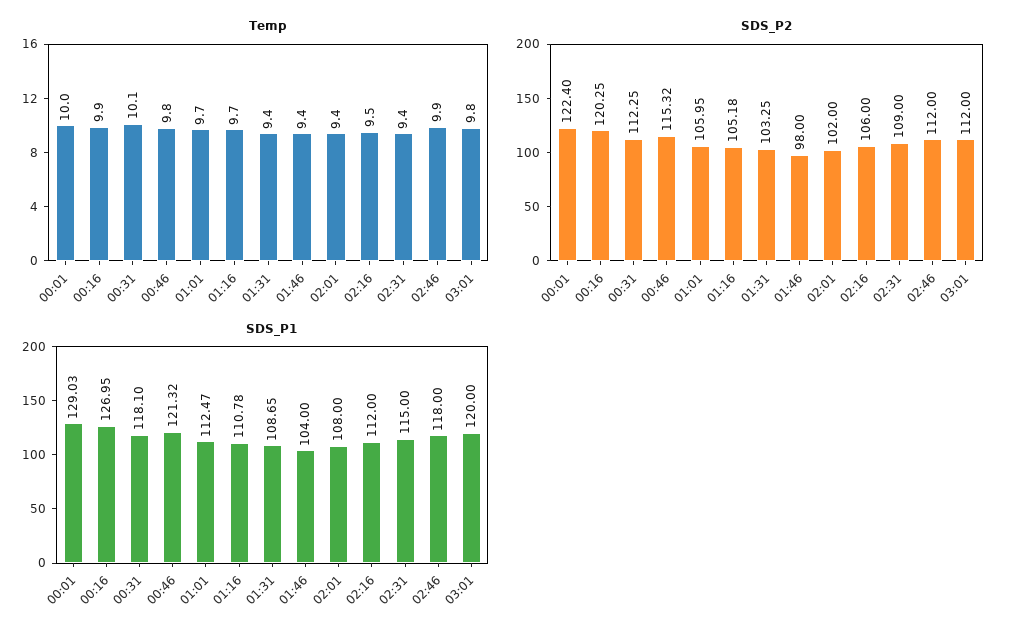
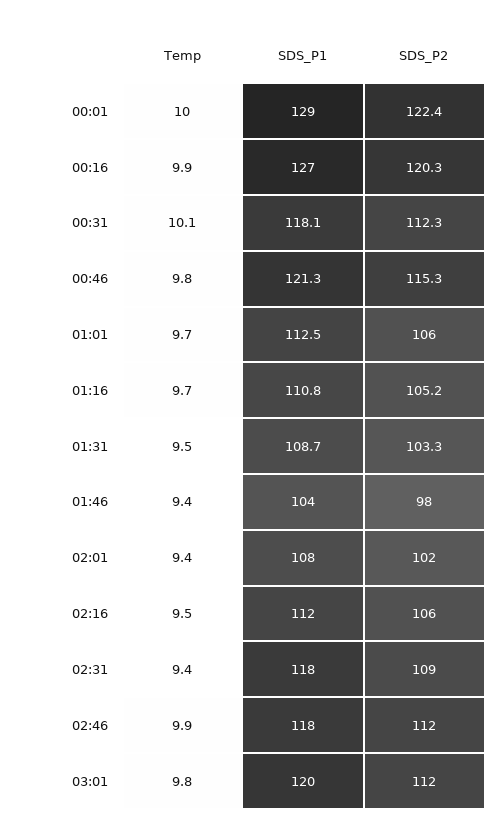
  {
    "Temp": {
      "00:01": 10,
      "00:16": 9.9,
      "00:31": 10.1,
      "00:46": 9.8,
      "01:01": 9.7,
      "01:16": 9.7,
-     "01:31": 9.4,
+     "01:31": 9.5,
      "01:46": 9.4,
      "02:01": 9.4,
      "02:16": 9.5,
      "02:31": 9.4,
      "02:46": 9.9,
      "03:01": 9.8
    },
    "SDS_P2": {
      "00:01": 122.4,
      "00:16": 120.25,
      "00:31": 112.25,
      "00:46": 115.32,
      "01:01": 105.95,
      "01:16": 105.18,
      "01:31": 103.25,
      "01:46": 98,
      "02:01": 102,
      "02:16": 106,
      "02:31": 109,
      "02:46": 112,
      "03:01": 112
    },
    "SDS_P1": {
      "00:01": 129.03,
      "00:16": 126.95,
      "00:31": 118.1,
      "00:46": 121.32,
      "01:01": 112.47,
      "01:16": 110.78,
      "01:31": 108.65,
      "01:46": 104,
      "02:01": 108,
      "02:16": 112,
-     "02:31": 115,
+     "02:31": 118,
      "02:46": 118,
      "03:01": 120
    }
  }

